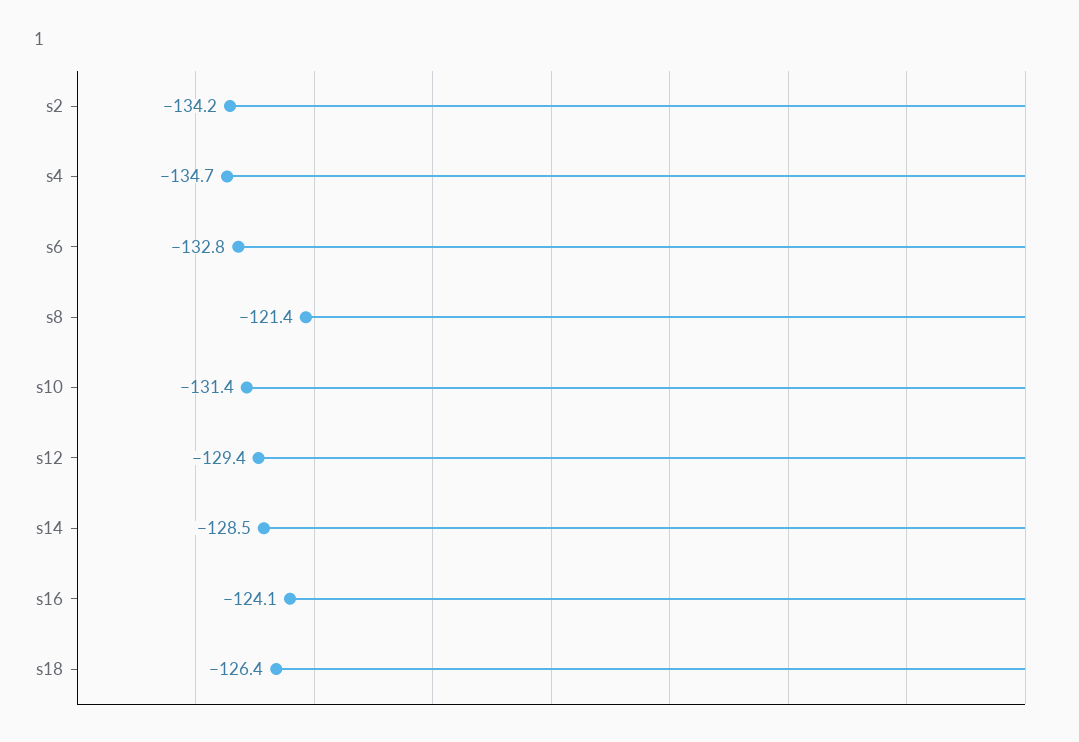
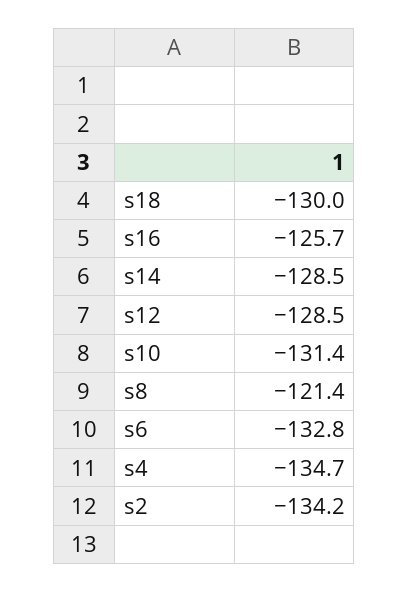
  {
    "s2": -134.2,
    "s4": -134.7,
    "s6": -132.8,
    "s8": -121.4,
    "s10": -131.4,
-   "s12": -129.4,
+   "s12": -128.5,
    "s14": -128.5,
-   "s16": -124.1,
+   "s16": -125.7,
-   "s18": -126.4
+   "s18": -130
  }

